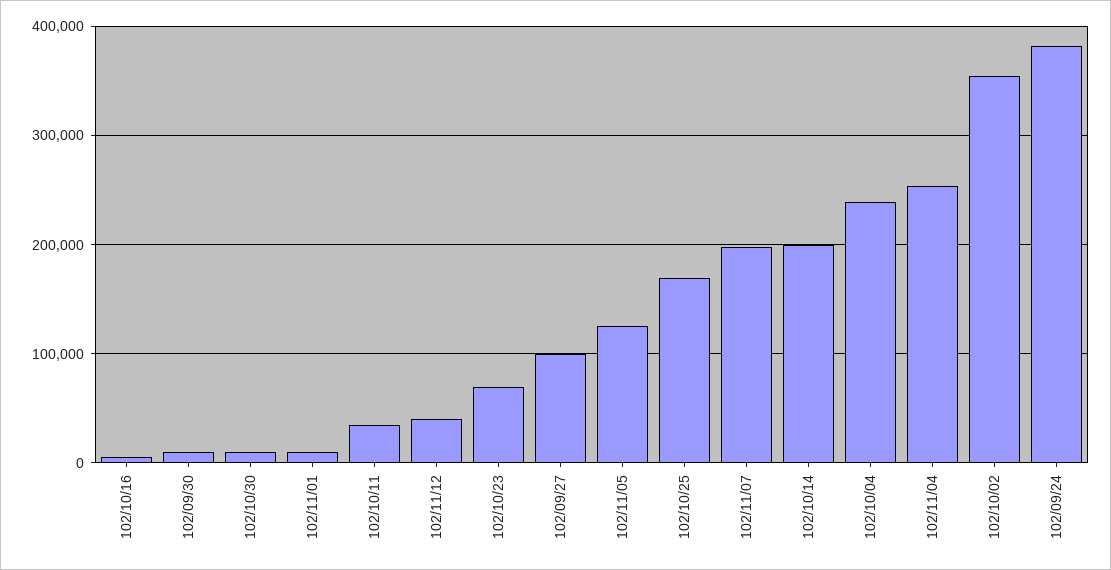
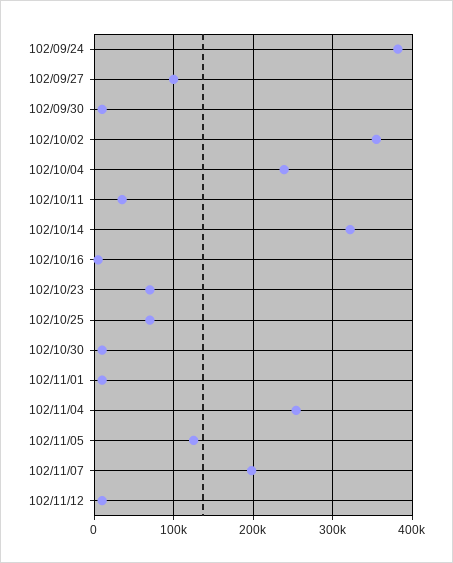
  {
    "102/10/16": 10000,
    "102/09/30": 10000,
    "102/10/30": 10000,
    "102/11/01": 10000,
    "102/10/11": 40000,
-   "102/11/12": 40000,
+   "102/11/12": 10000,
    "102/10/23": 70000,
    "102/09/27": 100000,
    "102/11/05": 130000,
-   "102/10/25": 170000,
+   "102/10/25": 70000,
    "102/11/07": 200000,
-   "102/10/14": 200000,
+   "102/10/14": 320000,
    "102/10/04": 240000,
    "102/11/04": 250000,
    "102/10/02": 360000,
    "102/09/24": 380000
  }

